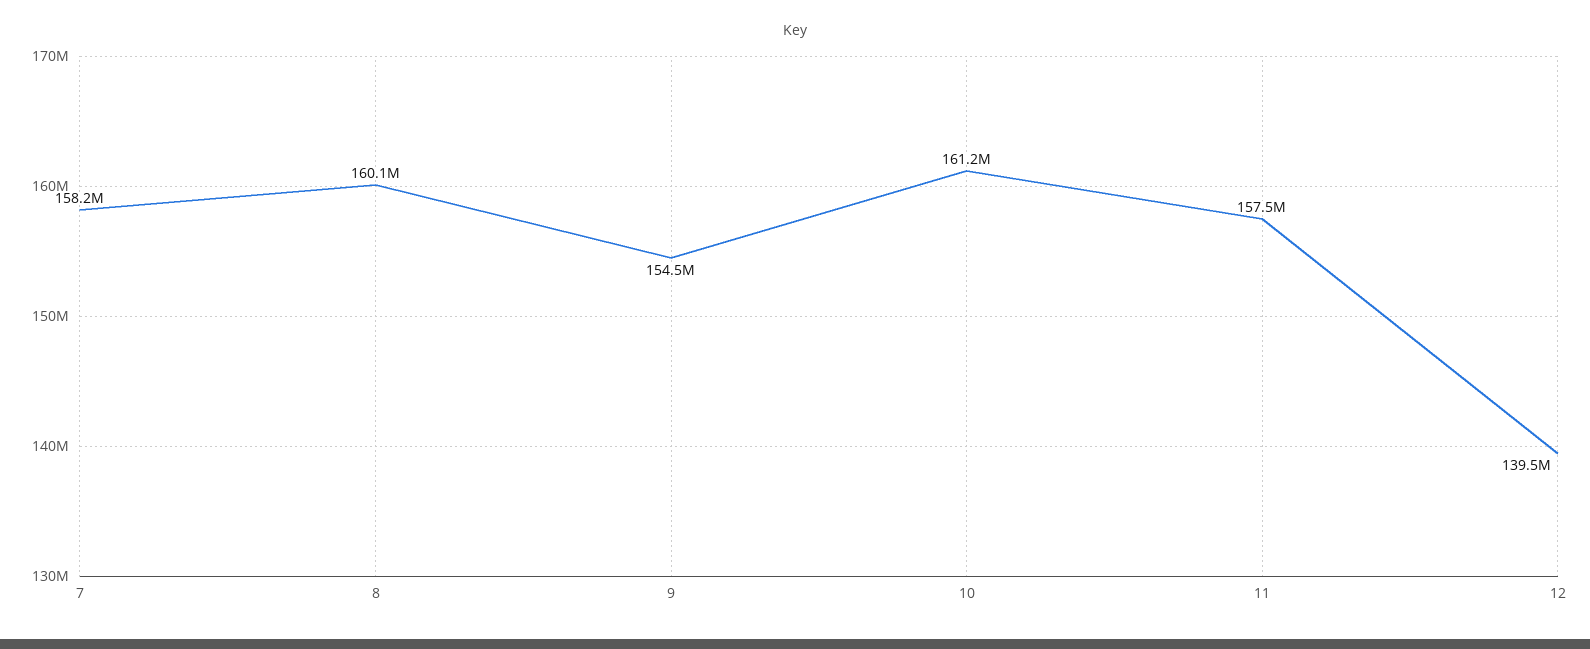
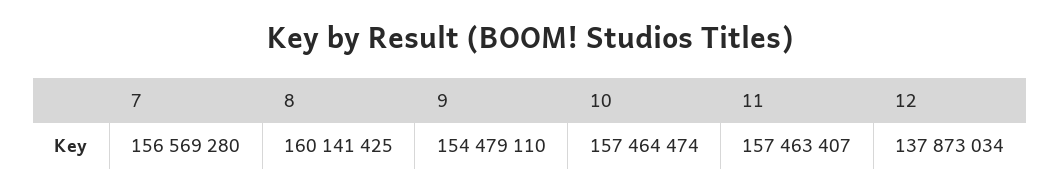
  {
-   "7": 158200000,
+   "7": 156569280,
    "8": 160141425,
    "9": 154479110,
-   "10": 161200000,
+   "10": 157464474,
    "11": 157463407,
-   "12": 139500000
+   "12": 137873034
  }

